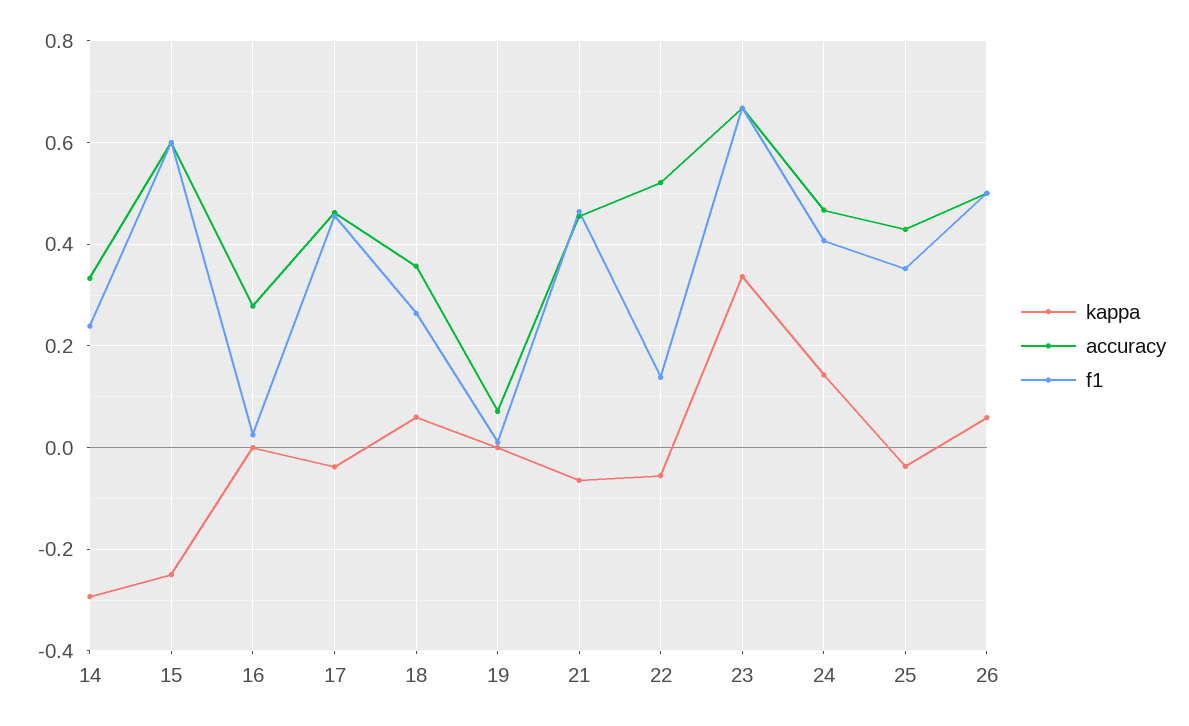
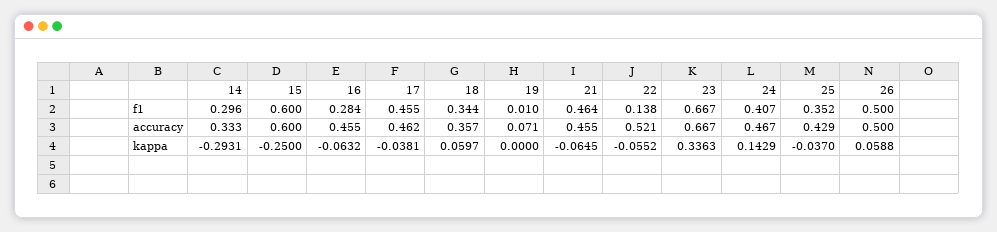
  {
    "kappa": {
      "14": -0.2931,
      "15": -0.25,
-     "16": 0,
+     "16": -0.0632,
      "17": -0.0381,
      "18": 0.0597,
      "19": 0,
      "21": -0.0645,
      "22": -0.0552,
      "23": 0.3363,
      "24": 0.1429,
      "25": -0.037,
      "26": 0.0588
    },
    "accuracy": {
      "14": 0.333,
      "15": 0.6,
-     "16": 0.28,
+     "16": 0.455,
      "17": 0.462,
      "18": 0.357,
      "19": 0.071,
      "21": 0.455,
      "22": 0.521,
      "23": 0.667,
      "24": 0.467,
      "25": 0.429,
      "26": 0.5
    },
    "f1": {
-     "14": 0.24,
+     "14": 0.296,
      "15": 0.6,
-     "16": 0.02,
+     "16": 0.284,
      "17": 0.455,
-     "18": 0.26,
+     "18": 0.344,
      "19": 0.01,
      "21": 0.464,
      "22": 0.138,
      "23": 0.667,
      "24": 0.407,
      "25": 0.352,
      "26": 0.5
    }
  }

